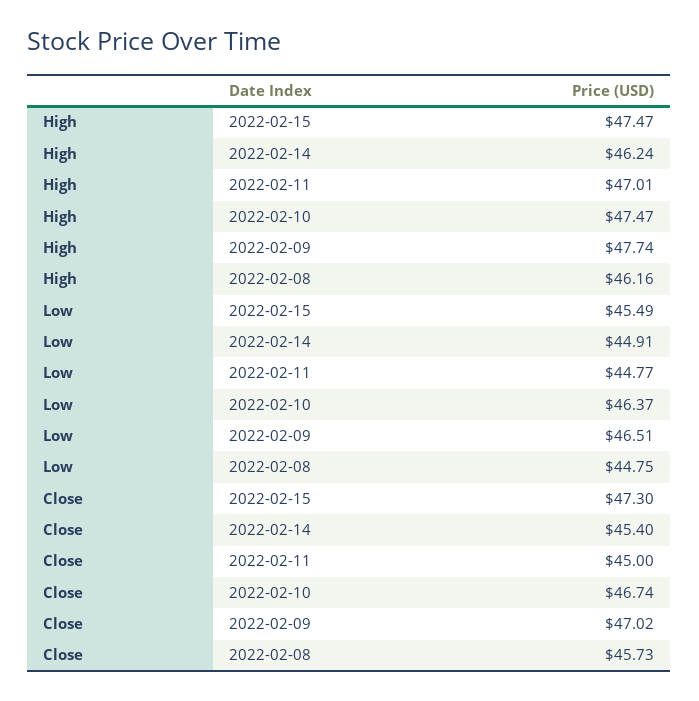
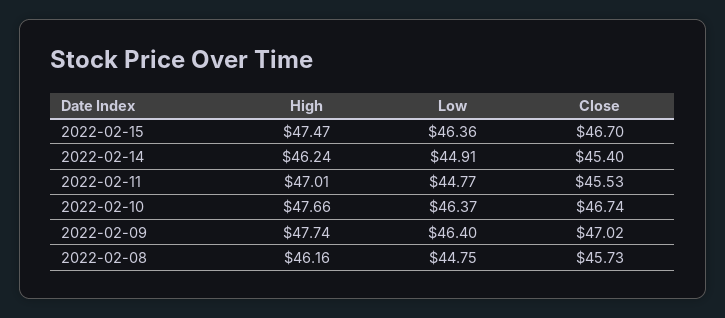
  {
    "High": {
      "2022-02-15": 47.47,
      "2022-02-14": 46.24,
      "2022-02-11": 47.01,
-     "2022-02-10": 47.47,
+     "2022-02-10": 47.66,
      "2022-02-09": 47.74,
      "2022-02-08": 46.16
    },
    "Low": {
-     "2022-02-15": 45.49,
+     "2022-02-15": 46.36,
      "2022-02-14": 44.91,
      "2022-02-11": 44.77,
      "2022-02-10": 46.37,
-     "2022-02-09": 46.51,
+     "2022-02-09": 46.4,
      "2022-02-08": 44.75
    },
    "Close": {
-     "2022-02-15": 47.3,
+     "2022-02-15": 46.7,
      "2022-02-14": 45.4,
-     "2022-02-11": 45,
+     "2022-02-11": 45.53,
      "2022-02-10": 46.74,
      "2022-02-09": 47.02,
      "2022-02-08": 45.73
    }
  }

